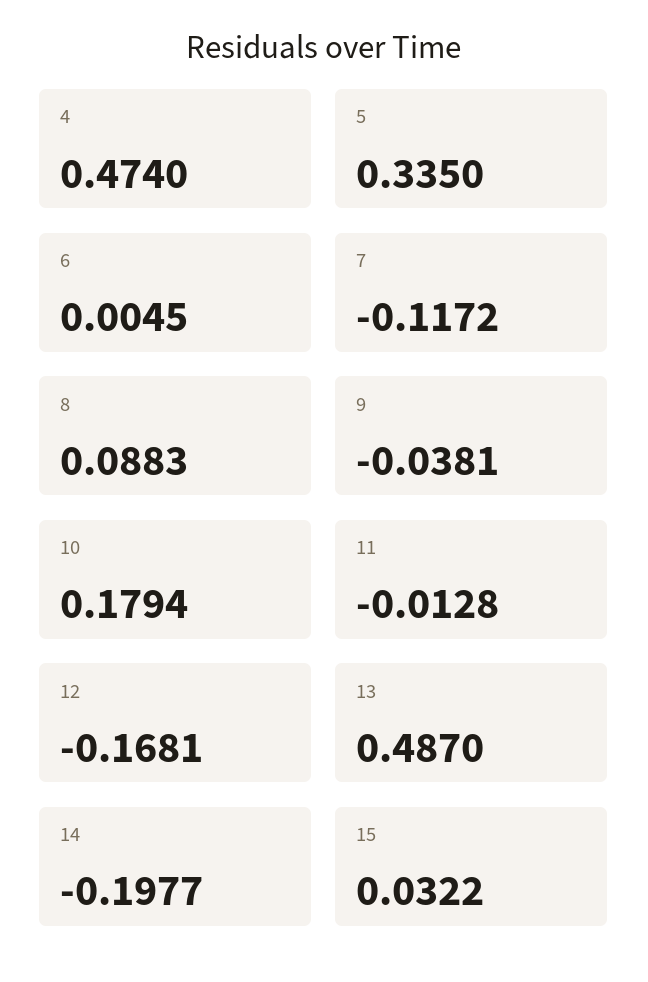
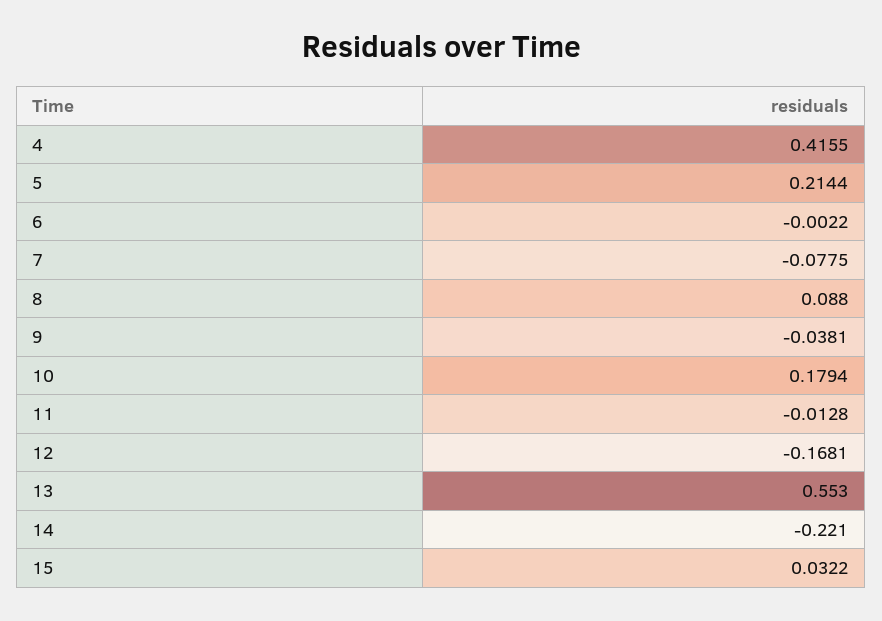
  {
-   "4": 0.474,
+   "4": 0.4155,
-   "5": 0.335,
+   "5": 0.2144,
-   "6": 0.0045,
+   "6": -0.0022,
-   "7": -0.1172,
+   "7": -0.0775,
-   "8": 0.0883,
+   "8": 0.088,
    "9": -0.0381,
    "10": 0.1794,
    "11": -0.0128,
    "12": -0.1681,
-   "13": 0.487,
+   "13": 0.553,
-   "14": -0.1977,
+   "14": -0.221,
    "15": 0.0322
  }

